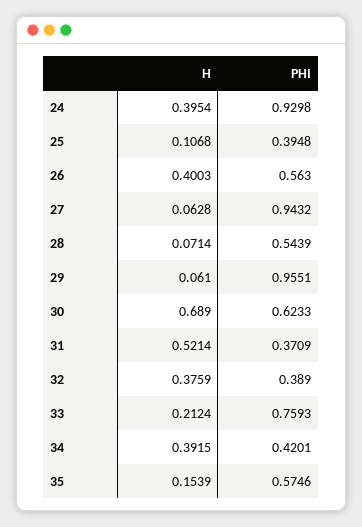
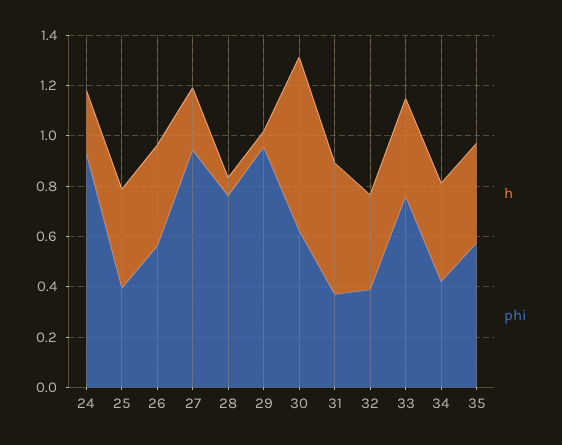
  {
    "H": {
-     "24": 0.3954,
+     "24": 0.25,
-     "25": 0.1068,
+     "25": 0.4,
      "26": 0.4003,
-     "27": 0.0628,
+     "27": 0.25,
      "28": 0.0714,
      "29": 0.061,
      "30": 0.689,
      "31": 0.5214,
      "32": 0.3759,
-     "33": 0.2124,
+     "33": 0.4,
      "34": 0.3915,
-     "35": 0.1539
+     "35": 0.4
    },
    "PHI": {
      "24": 0.9298,
      "25": 0.3948,
      "26": 0.563,
      "27": 0.9432,
-     "28": 0.5439,
+     "28": 0.75,
      "29": 0.9551,
      "30": 0.6233,
      "31": 0.3709,
      "32": 0.389,
      "33": 0.7593,
      "34": 0.4201,
      "35": 0.5746
    }
  }

